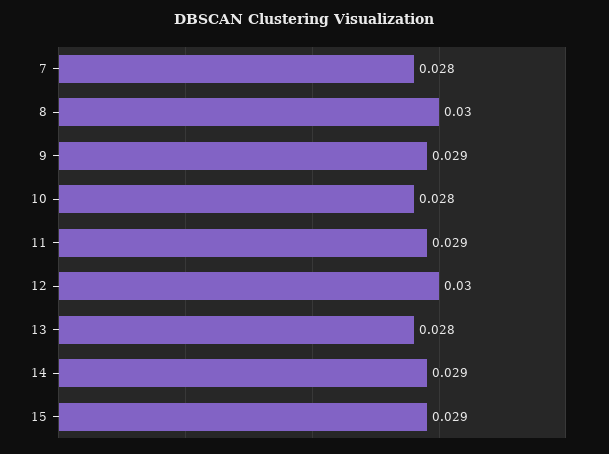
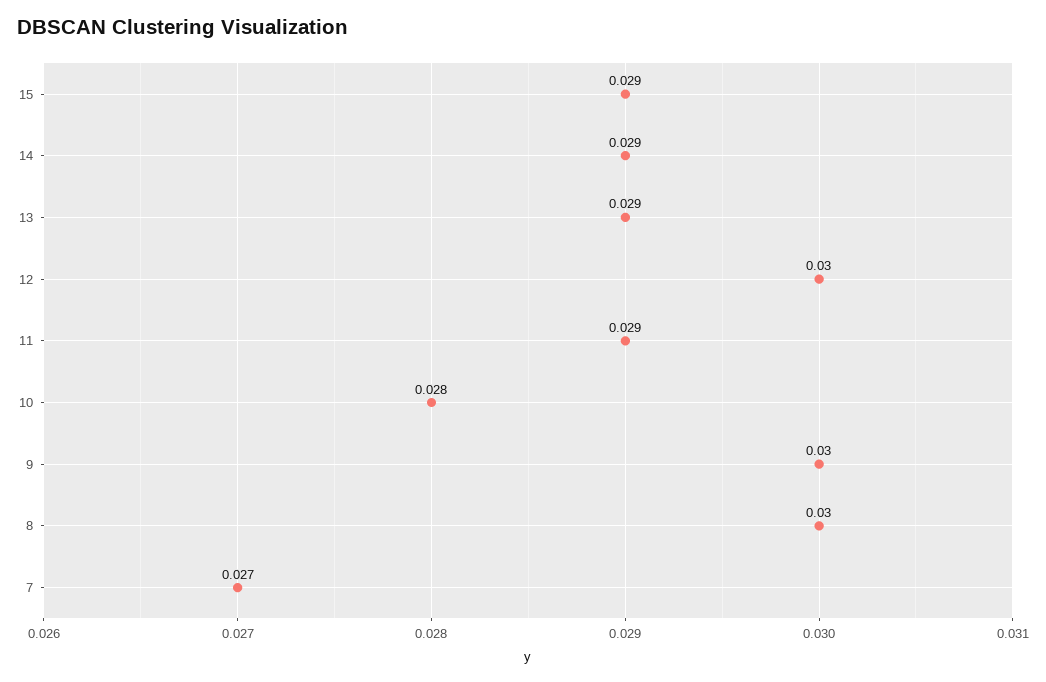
  {
-   "7": 0.028,
+   "7": 0.027,
    "8": 0.03,
-   "9": 0.029,
+   "9": 0.03,
    "10": 0.028,
    "11": 0.029,
    "12": 0.03,
-   "13": 0.028,
+   "13": 0.029,
    "14": 0.029,
    "15": 0.029
  }

